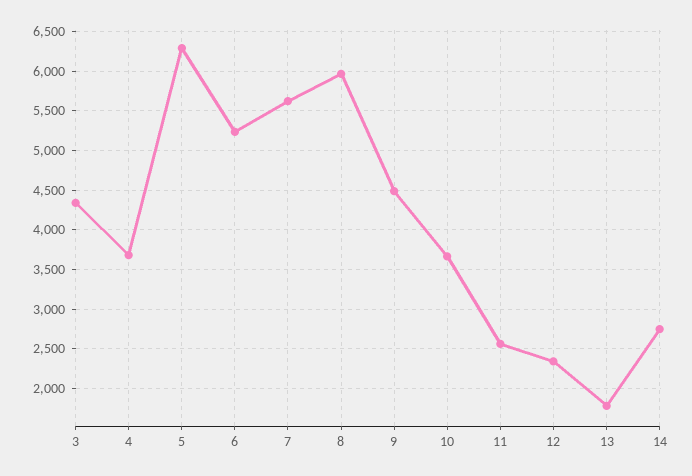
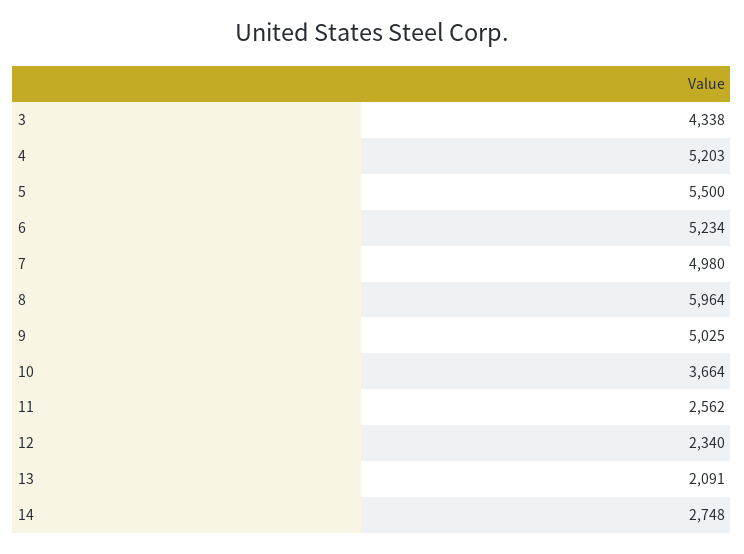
  {
    "3": 4338,
-   "4": 3700,
+   "4": 5203,
-   "5": 6300,
+   "5": 5500,
    "6": 5234,
-   "7": 5600,
+   "7": 4980,
    "8": 5964,
-   "9": 4500,
+   "9": 5025,
    "10": 3664,
    "11": 2562,
    "12": 2340,
-   "13": 1800,
+   "13": 2091,
    "14": 2748
  }

